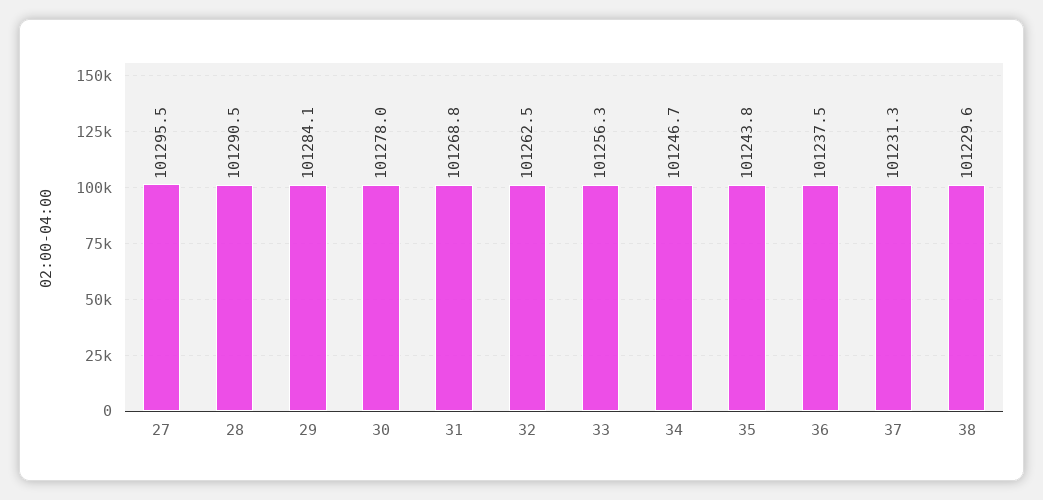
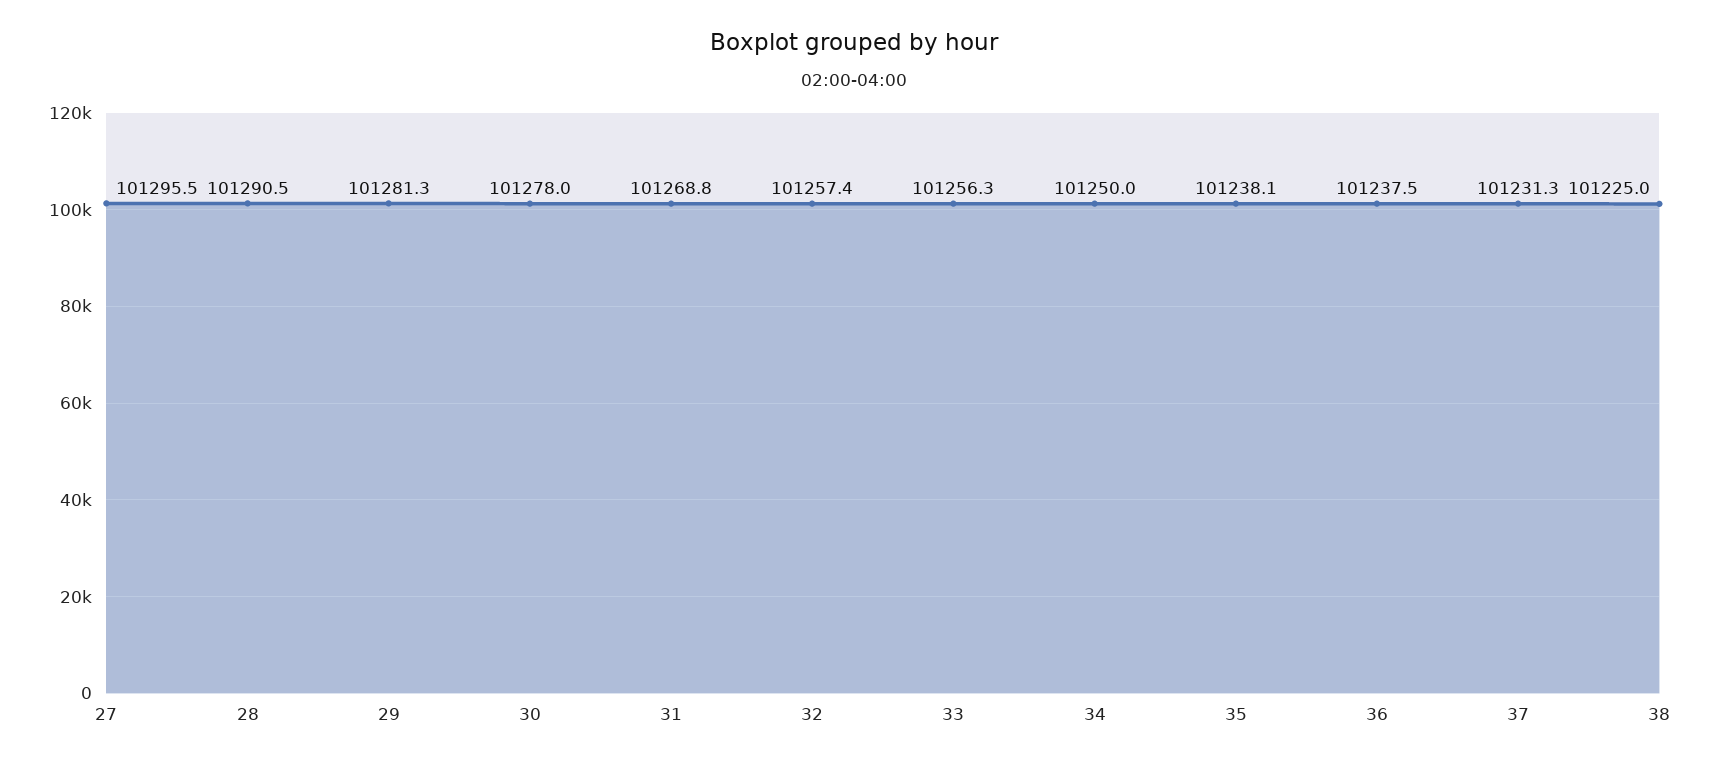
  {
    "27": 101295.5,
    "28": 101290.5,
-   "29": 101284.1,
+   "29": 101281.3,
    "30": 101278,
    "31": 101268.8,
-   "32": 101262.5,
+   "32": 101257.4,
    "33": 101256.3,
-   "34": 101246.7,
+   "34": 101250,
-   "35": 101243.8,
+   "35": 101238.1,
    "36": 101237.5,
    "37": 101231.3,
-   "38": 101229.6
+   "38": 101225
  }

